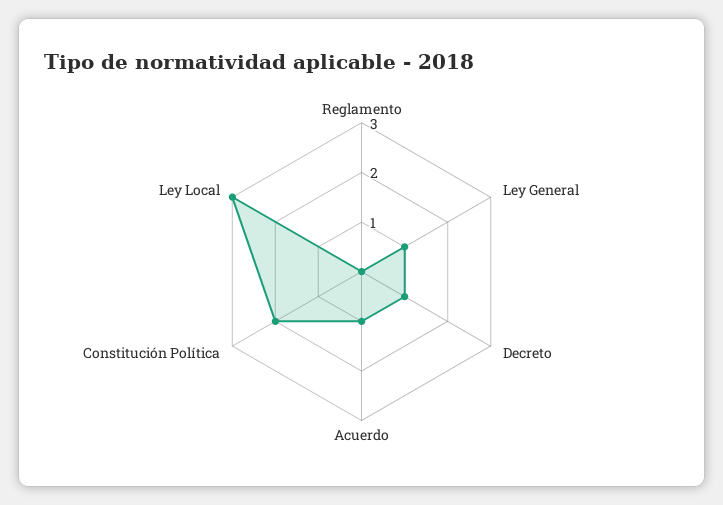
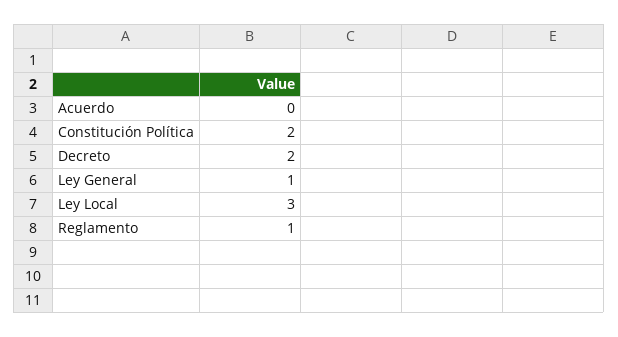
  {
-   "Reglamento": 0,
+   "Reglamento": 1,
    "Ley General": 1,
-   "Decreto": 1,
+   "Decreto": 2,
-   "Acuerdo": 1,
+   "Acuerdo": 0,
    "Constitución Política": 2,
    "Ley Local": 3
  }

